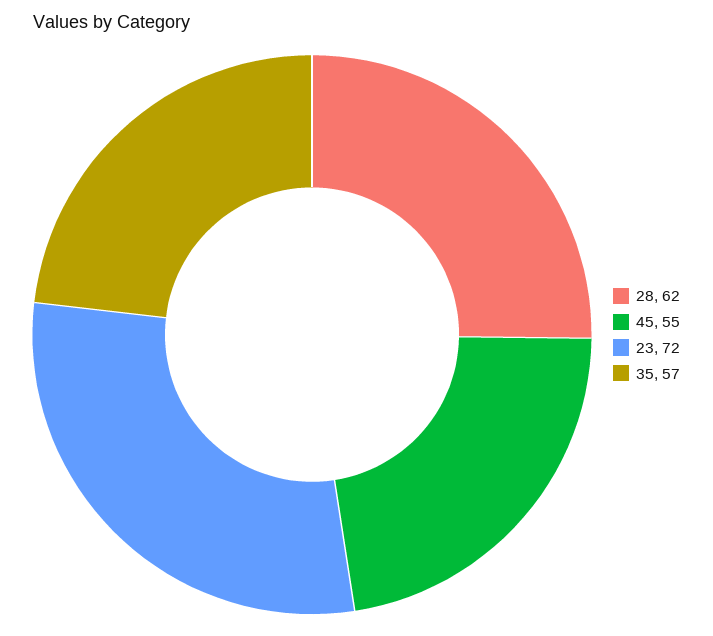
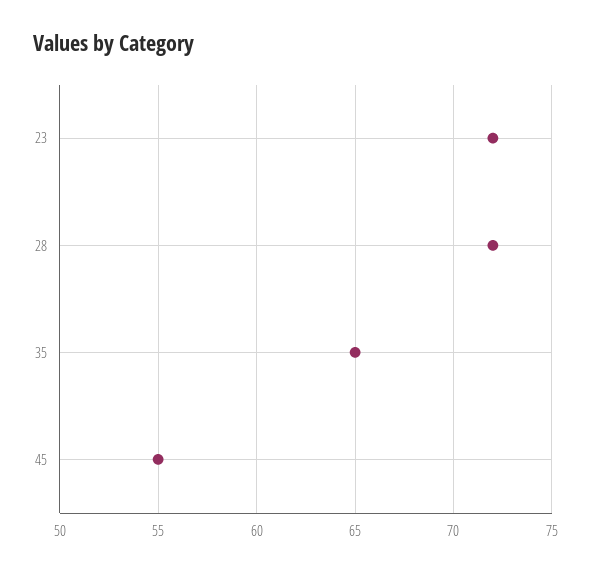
  {
-   "28": 62,
+   "28": 72,
    "45": 55,
    "23": 72,
-   "35": 57
+   "35": 65
  }

